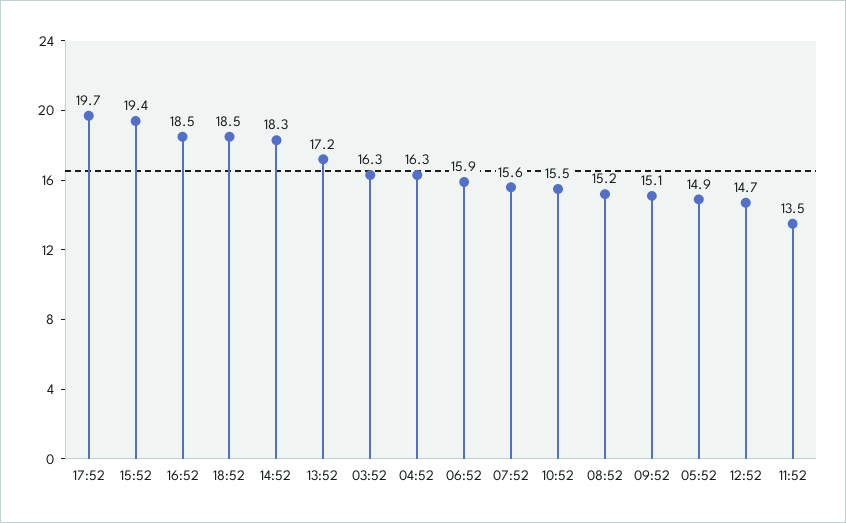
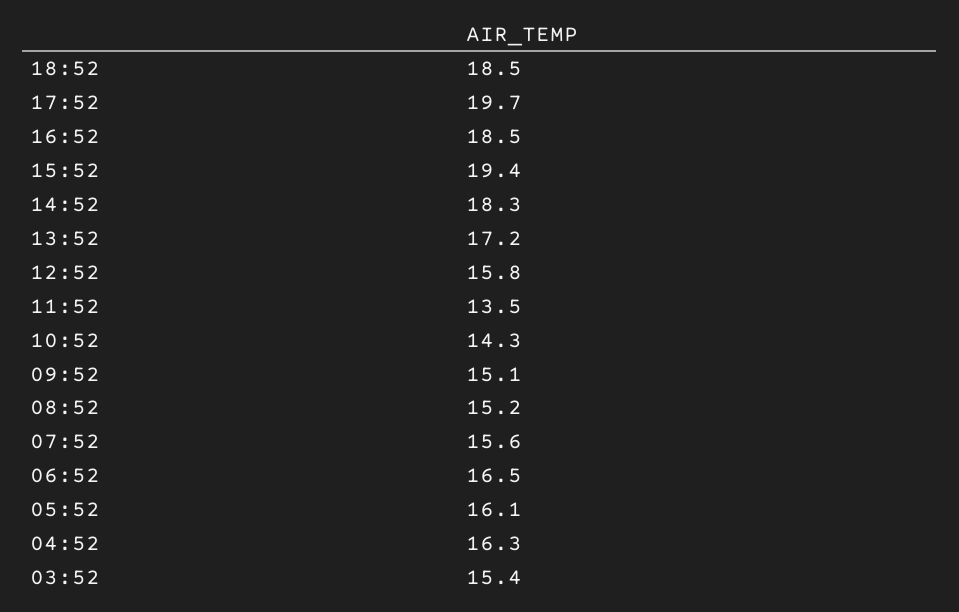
  {
    "17:52": 19.7,
    "15:52": 19.4,
    "16:52": 18.5,
    "18:52": 18.5,
    "14:52": 18.3,
    "13:52": 17.2,
-   "03:52": 16.3,
+   "03:52": 15.4,
    "04:52": 16.3,
-   "06:52": 15.9,
+   "06:52": 16.5,
    "07:52": 15.6,
-   "10:52": 15.5,
+   "10:52": 14.3,
    "08:52": 15.2,
    "09:52": 15.1,
-   "05:52": 14.9,
+   "05:52": 16.1,
-   "12:52": 14.7,
+   "12:52": 15.8,
    "11:52": 13.5
  }

